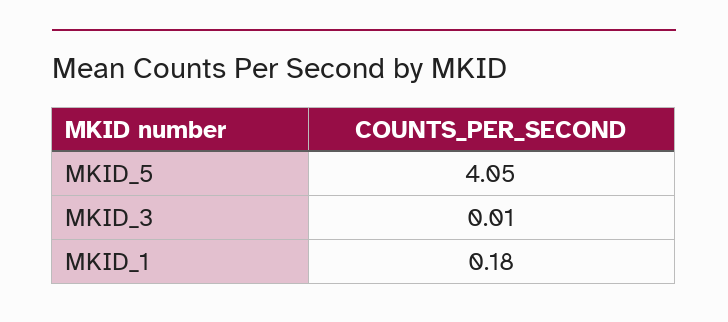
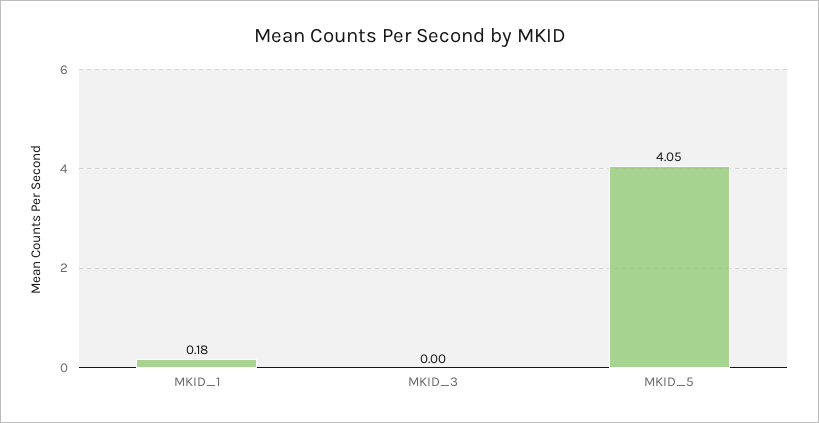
  {
    "MKID_5": 4.05,
-   "MKID_3": 0.01,
+   "MKID_3": 0,
    "MKID_1": 0.18
  }

